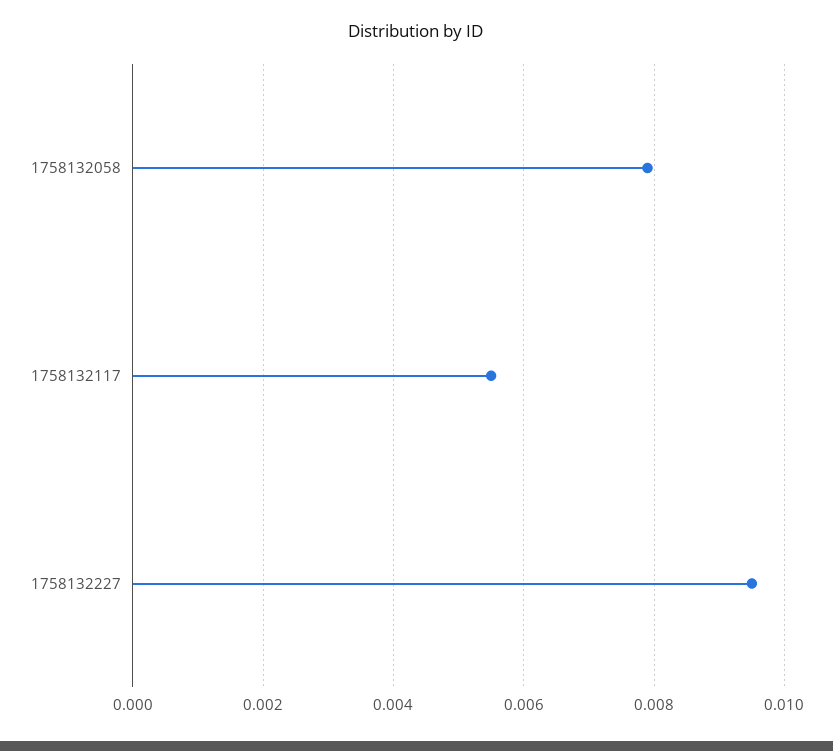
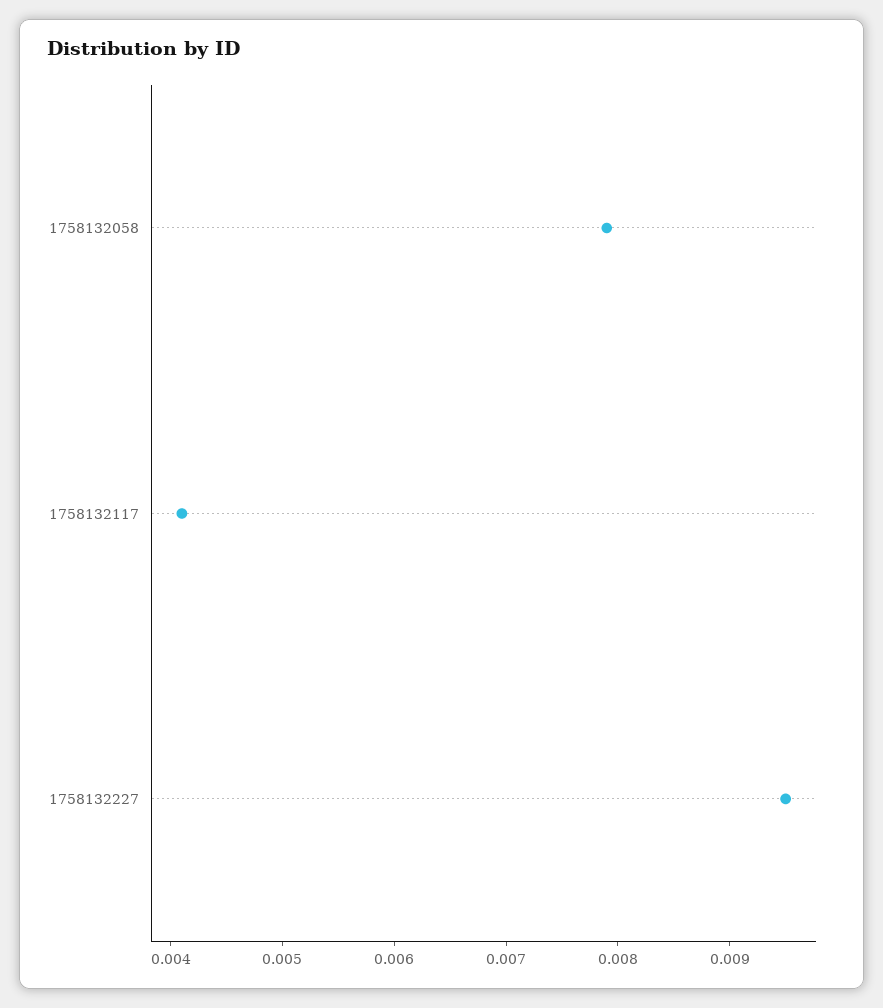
  {
    "1758132058": 0.0079,
-   "1758132117": 0.0055,
+   "1758132117": 0.0041,
    "1758132227": 0.0095
  }

